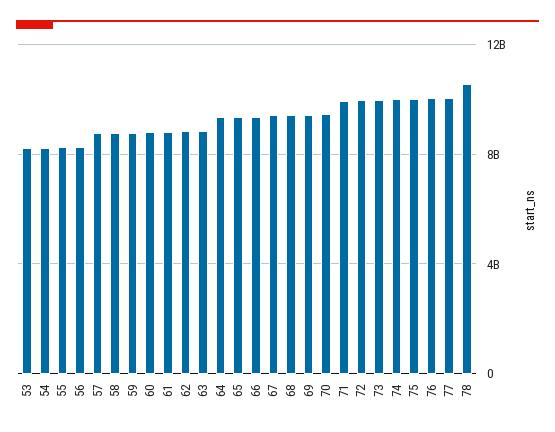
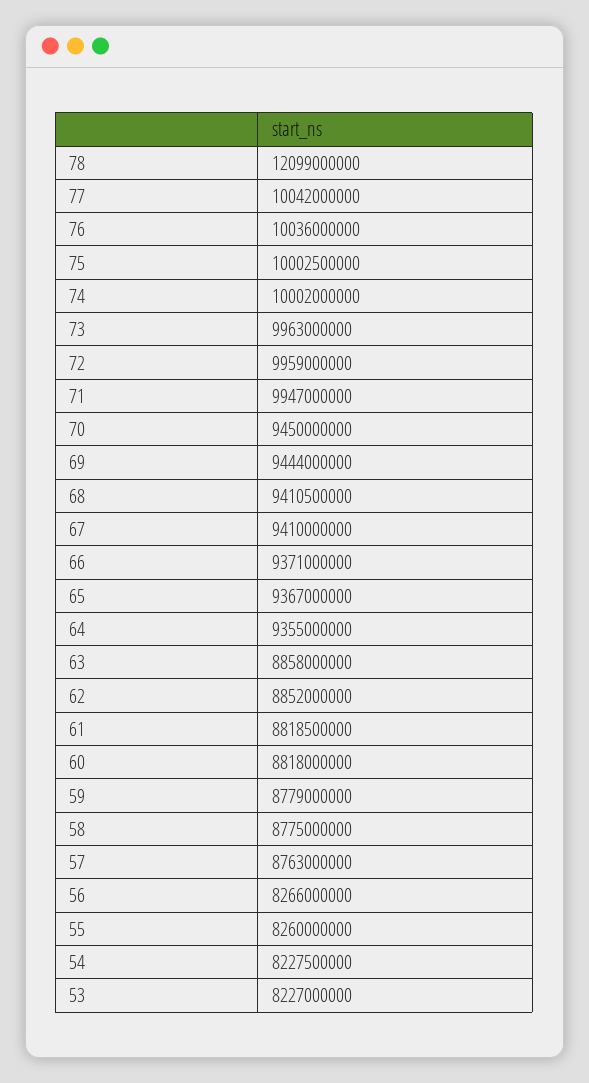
  {
    "53": 8227000000,
    "54": 8227500000,
    "55": 8260000000,
    "56": 8266000000,
    "57": 8763000000,
    "58": 8775000000,
    "59": 8779000000,
    "60": 8818000000,
    "61": 8818500000,
    "62": 8852000000,
    "63": 8858000000,
    "64": 9355000000,
    "65": 9367000000,
    "66": 9371000000,
    "67": 9410000000,
    "68": 9410500000,
    "69": 9444000000,
    "70": 9450000000,
    "71": 9947000000,
    "72": 9959000000,
    "73": 9963000000,
    "74": 10002000000,
    "75": 10002500000,
    "76": 10036000000,
    "77": 10042000000,
-   "78": 10500000000
+   "78": 12099000000
  }

